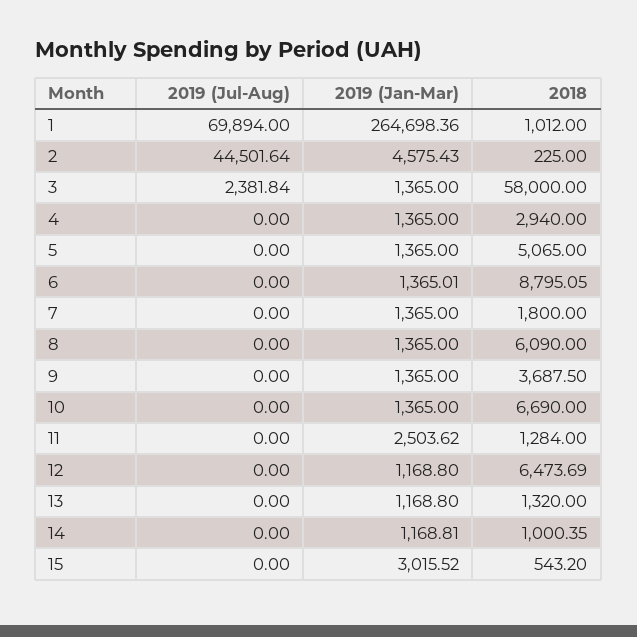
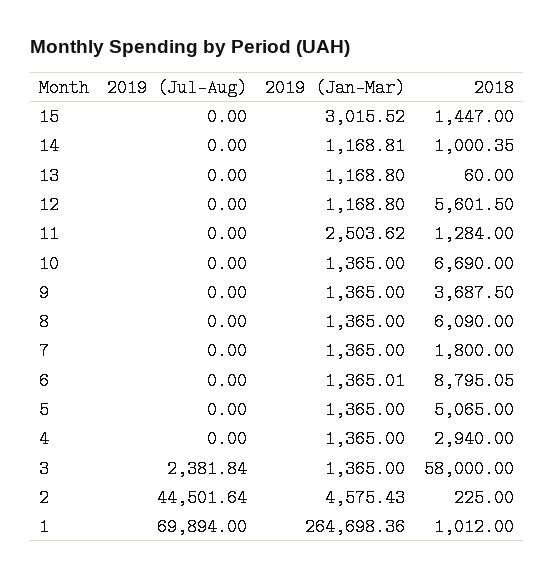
  {
    "2019 (Jul-Aug)": {
      "1": 69894,
      "2": 44501.64,
      "3": 2381.84,
      "4": 0,
      "5": 0,
      "6": 0,
      "7": 0,
      "8": 0,
      "9": 0,
      "10": 0,
      "11": 0,
      "12": 0,
      "13": 0,
      "14": 0,
      "15": 0
    },
    "2019 (Jan-Mar)": {
      "1": 264698.36,
      "2": 4575.43,
      "3": 1365,
      "4": 1365,
      "5": 1365,
      "6": 1365.01,
      "7": 1365,
      "8": 1365,
      "9": 1365,
      "10": 1365,
      "11": 2503.62,
      "12": 1168.8,
      "13": 1168.8,
      "14": 1168.81,
      "15": 3015.52
    },
    "2018": {
      "1": 1012,
      "2": 225,
      "3": 58000,
      "4": 2940,
      "5": 5065,
      "6": 8795.05,
      "7": 1800,
      "8": 6090,
      "9": 3687.5,
      "10": 6690,
      "11": 1284,
-     "12": 6473.69,
+     "12": 5601.5,
-     "13": 1320,
+     "13": 60,
      "14": 1000.35,
-     "15": 543.2
+     "15": 1447
    }
  }

